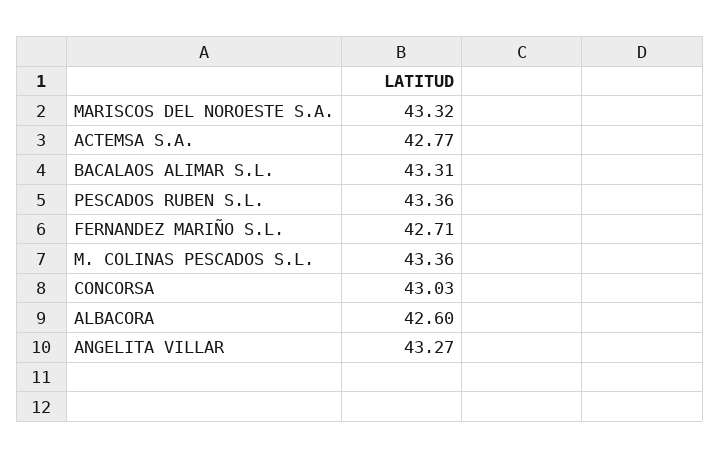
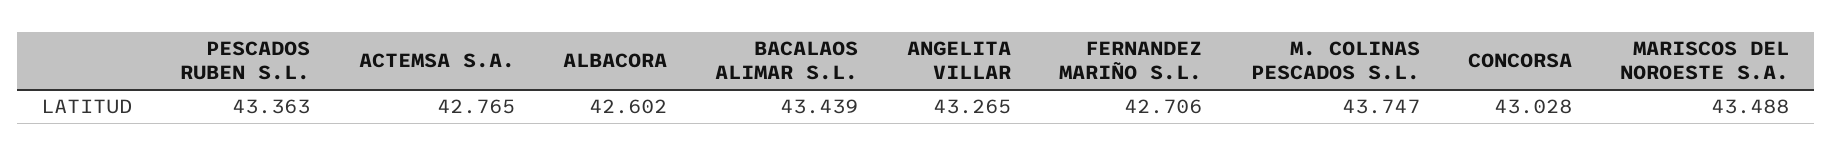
  {
-   "MARISCOS DEL NOROESTE S.A.": 43.32,
+   "MARISCOS DEL NOROESTE S.A.": 43.488,
    "ACTEMSA S.A.": 42.765,
-   "BACALAOS ALIMAR S.L.": 43.31,
+   "BACALAOS ALIMAR S.L.": 43.439,
    "PESCADOS RUBEN S.L.": 43.363,
    "FERNANDEZ MARIÑO S.L.": 42.706,
-   "M. COLINAS PESCADOS S.L.": 43.36,
+   "M. COLINAS PESCADOS S.L.": 43.747,
    "CONCORSA": 43.028,
    "ALBACORA": 42.602,
    "ANGELITA VILLAR": 43.265
  }

